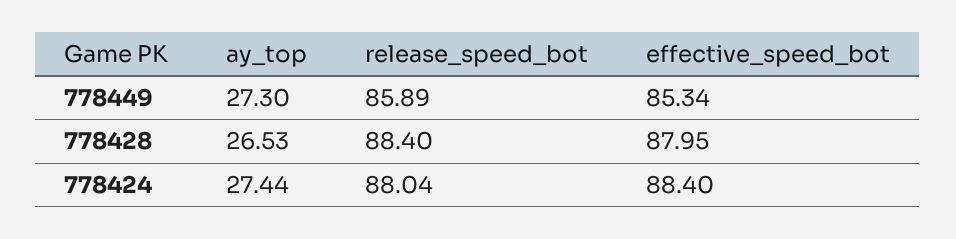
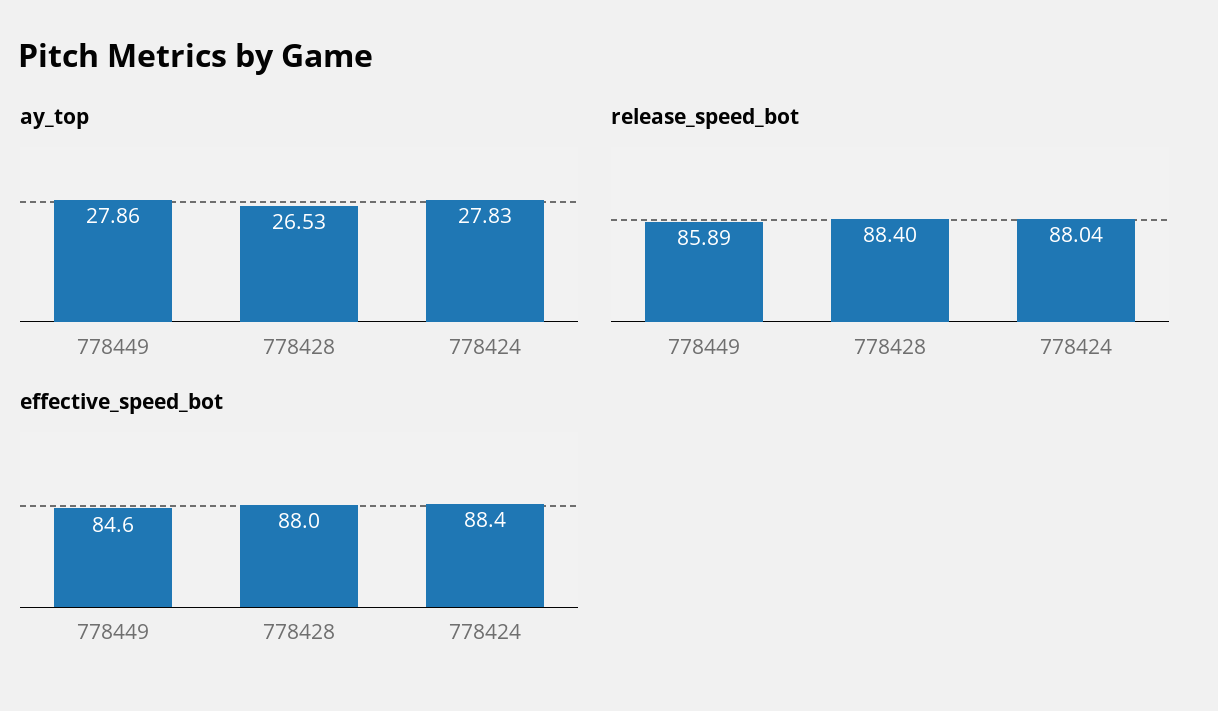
  {
    "ay_top": {
-     "778449": 27.3,
+     "778449": 27.86,
      "778428": 26.53,
-     "778424": 27.44
+     "778424": 27.83
    },
    "release_speed_bot": {
      "778449": 85.89,
      "778428": 88.4,
      "778424": 88.04
    },
    "effective_speed_bot": {
-     "778449": 85.34,
+     "778449": 84.6,
      "778428": 87.95,
      "778424": 88.4
    }
  }

